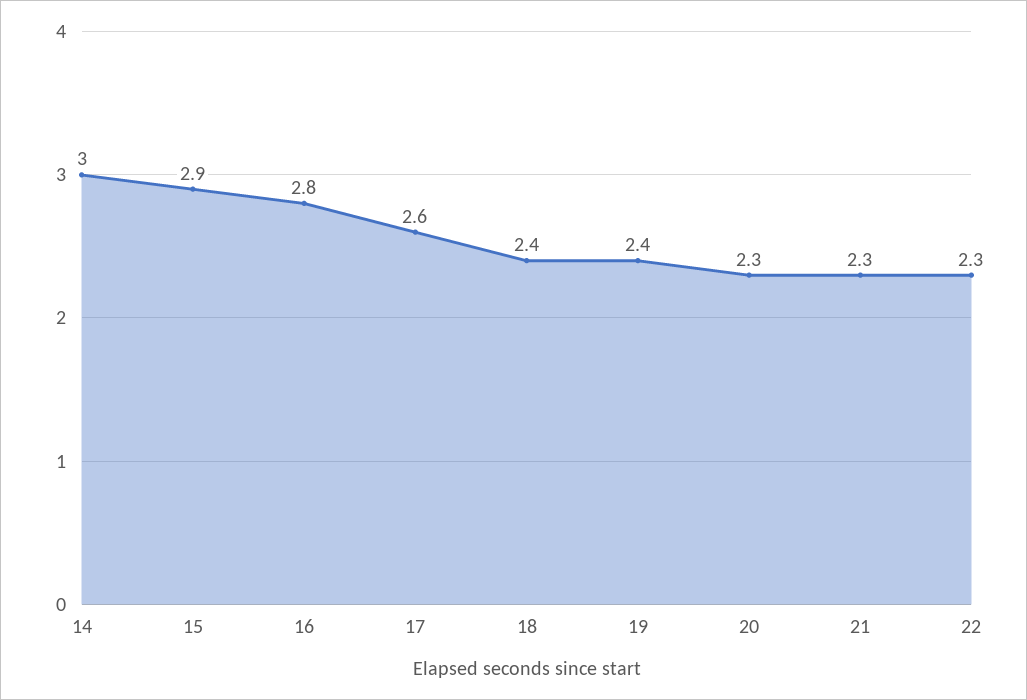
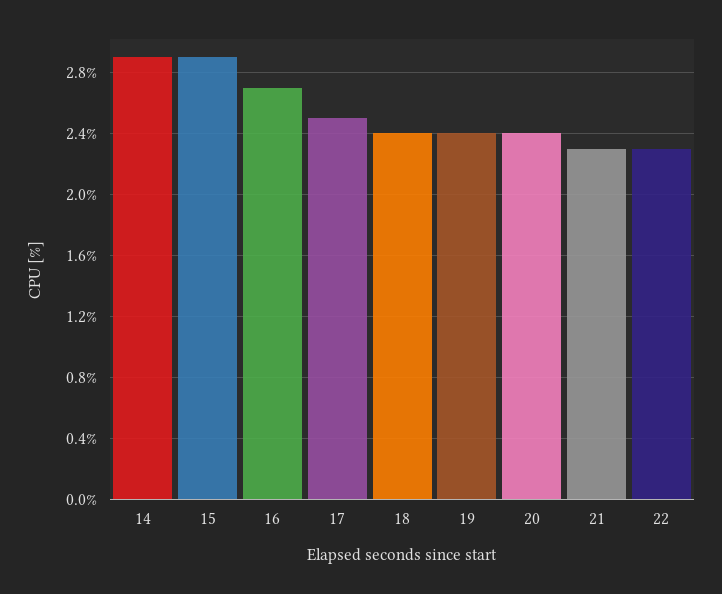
  {
-   "14": 3,
+   "14": 2.9,
    "15": 2.9,
-   "16": 2.8,
+   "16": 2.7,
-   "17": 2.6,
+   "17": 2.5,
    "18": 2.4,
    "19": 2.4,
-   "20": 2.3,
+   "20": 2.4,
    "21": 2.3,
    "22": 2.3
  }

